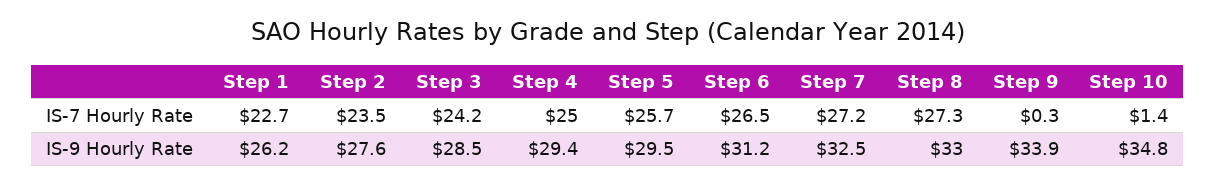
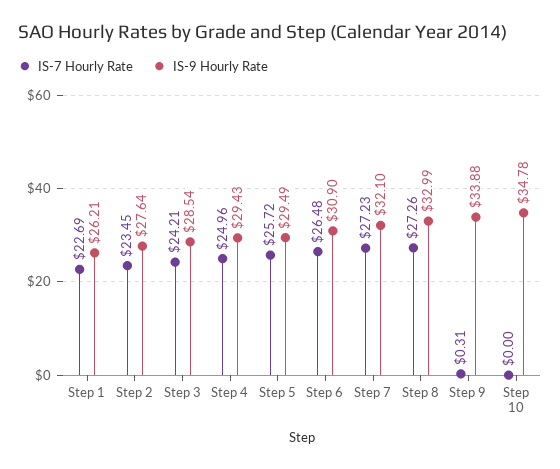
  {
    "IS-7 Hourly Rate": {
      "Step 1": 22.69,
      "Step 2": 23.45,
      "Step 3": 24.21,
      "Step 4": 24.96,
      "Step 5": 25.72,
      "Step 6": 26.48,
      "Step 7": 27.23,
      "Step 8": 27.26,
      "Step 9": 0.31,
-     "Step 10": 1.4
+     "Step 10": 0
    },
    "IS-9 Hourly Rate": {
      "Step 1": 26.21,
      "Step 2": 27.64,
      "Step 3": 28.54,
      "Step 4": 29.43,
      "Step 5": 29.49,
-     "Step 6": 31.2,
+     "Step 6": 30.9,
-     "Step 7": 32.5,
+     "Step 7": 32.1,
      "Step 8": 32.99,
      "Step 9": 33.88,
      "Step 10": 34.78
    }
  }

